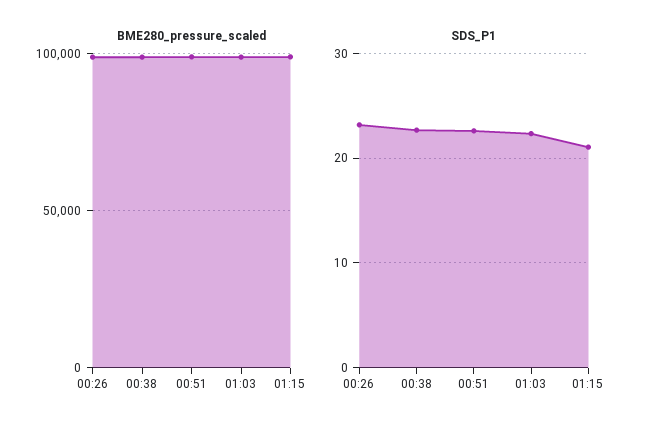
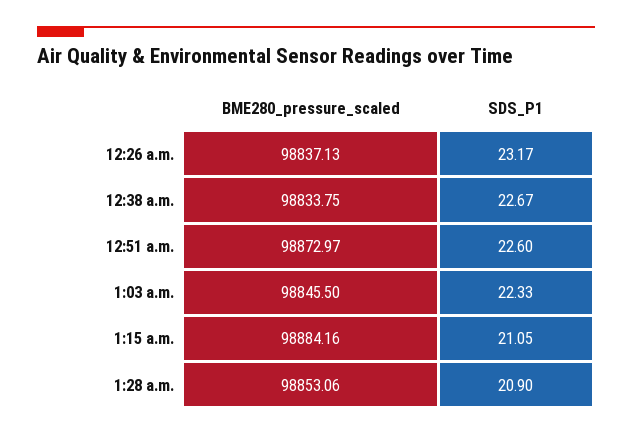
  {
    "BME280_pressure_scaled": {
      "00:26": 98837.13,
      "00:38": 98833.75,
      "00:51": 98872.97,
      "01:03": 98845.5,
-     "01:15": 98884.16
+     "01:15": 98884.16,
+     "1:28 a.m.": 98853.06
    },
    "SDS_P1": {
      "00:26": 23.17,
      "00:38": 22.67,
      "00:51": 22.6,
      "01:03": 22.33,
-     "01:15": 21.05
+     "01:15": 21.05,
+     "1:28 a.m.": 20.9
    }
  }

